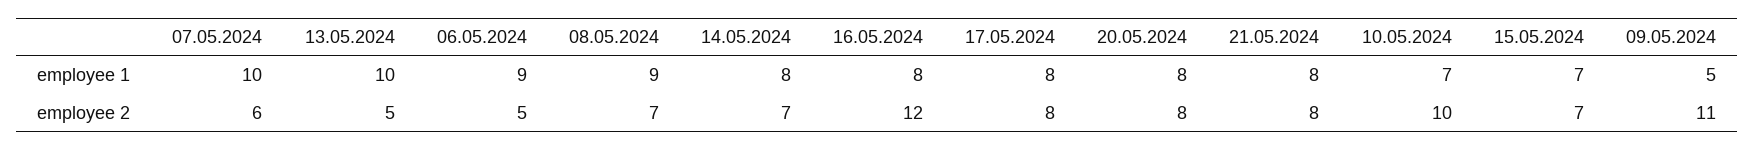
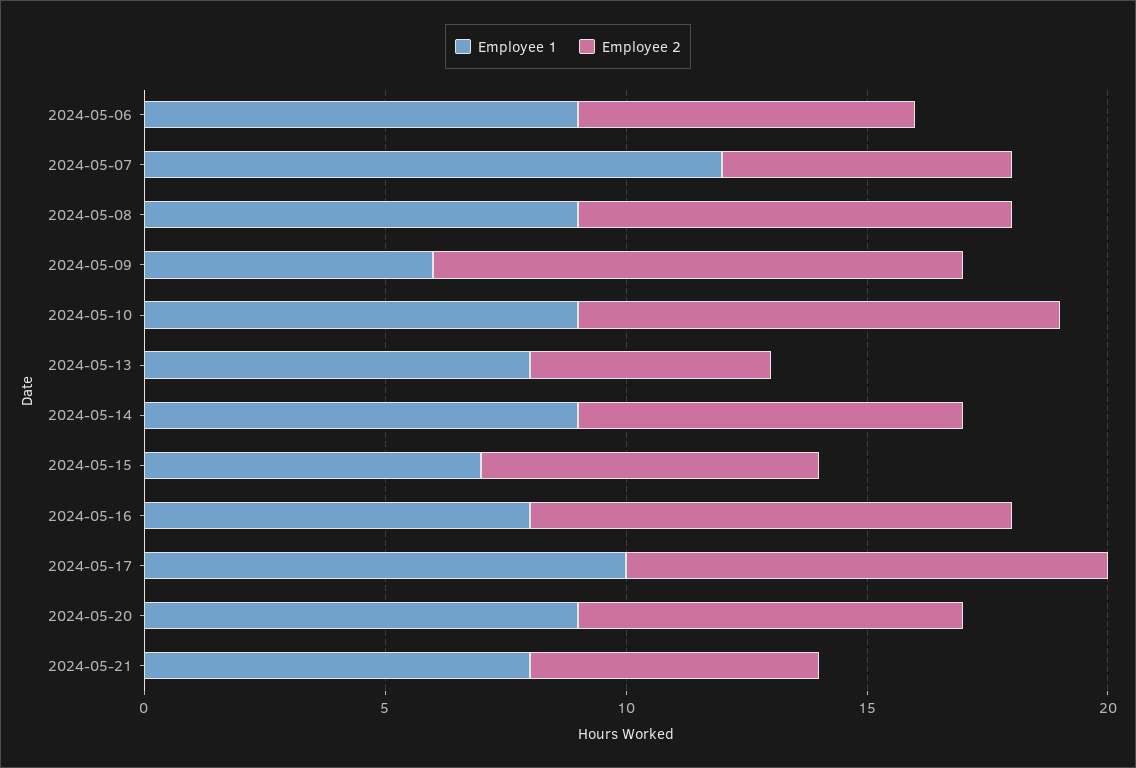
  {
    "employee 1": {
-     "07.05.2024": 10,
+     "07.05.2024": 12,
-     "13.05.2024": 10,
+     "13.05.2024": 8,
      "06.05.2024": 9,
      "08.05.2024": 9,
-     "14.05.2024": 8,
+     "14.05.2024": 9,
      "16.05.2024": 8,
-     "17.05.2024": 8,
+     "17.05.2024": 10,
-     "20.05.2024": 8,
+     "20.05.2024": 9,
      "21.05.2024": 8,
-     "10.05.2024": 7,
+     "10.05.2024": 9,
      "15.05.2024": 7,
-     "09.05.2024": 5
+     "09.05.2024": 6
    },
    "employee 2": {
      "07.05.2024": 6,
      "13.05.2024": 5,
-     "06.05.2024": 5,
+     "06.05.2024": 7,
-     "08.05.2024": 7,
+     "08.05.2024": 9,
-     "14.05.2024": 7,
+     "14.05.2024": 8,
-     "16.05.2024": 12,
+     "16.05.2024": 10,
-     "17.05.2024": 8,
+     "17.05.2024": 10,
      "20.05.2024": 8,
-     "21.05.2024": 8,
+     "21.05.2024": 6,
      "10.05.2024": 10,
      "15.05.2024": 7,
      "09.05.2024": 11
    }
  }

